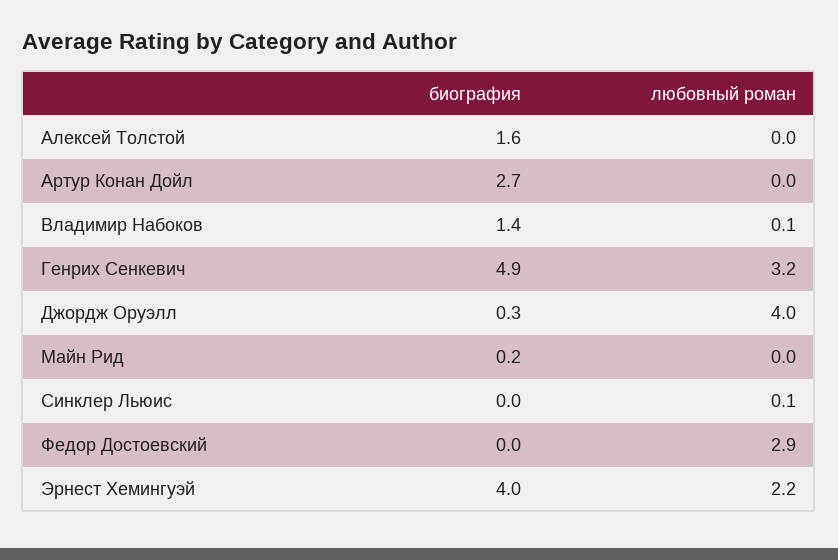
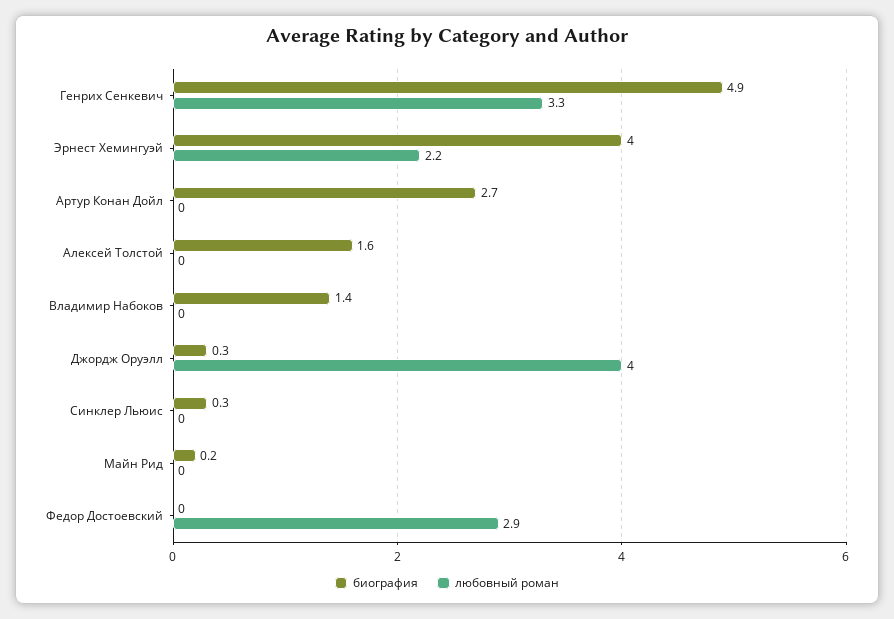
  {
    "биография": {
      "Алексей Толстой": 1.6,
      "Артур Конан Дойл": 2.7,
      "Владимир Набоков": 1.4,
      "Генрих Сенкевич": 4.9,
      "Джордж Оруэлл": 0.3,
      "Майн Рид": 0.2,
-     "Синклер Льюис": 0,
+     "Синклер Льюис": 0.3,
      "Федор Достоевский": 0,
      "Эрнест Хемингуэй": 4
    },
    "любовный роман": {
      "Алексей Толстой": 0,
      "Артур Конан Дойл": 0,
-     "Владимир Набоков": 0.1,
+     "Владимир Набоков": 0,
-     "Генрих Сенкевич": 3.2,
+     "Генрих Сенкевич": 3.3,
      "Джордж Оруэлл": 4,
      "Майн Рид": 0,
-     "Синклер Льюис": 0.1,
+     "Синклер Льюис": 0,
      "Федор Достоевский": 2.9,
      "Эрнест Хемингуэй": 2.2
    }
  }

